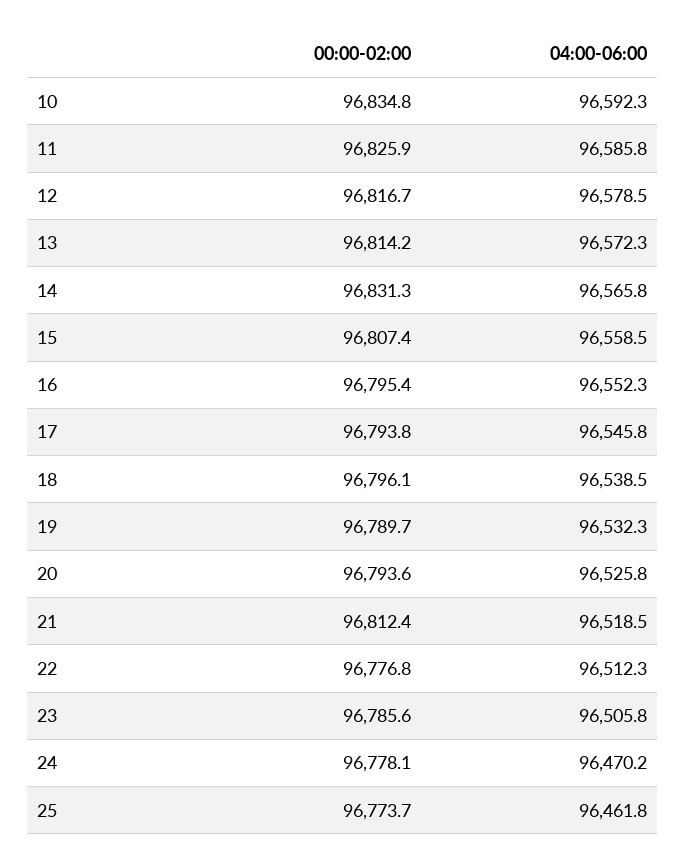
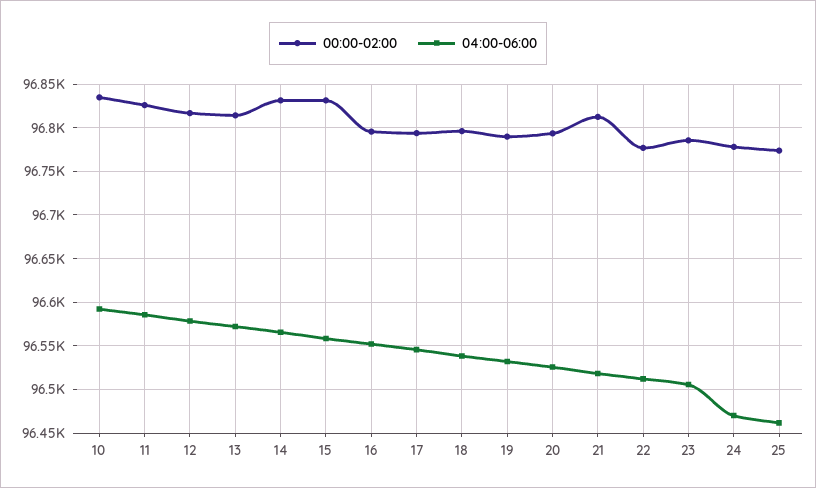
  {
    "00:00-02:00": {
      "10": 96834.8,
      "11": 96825.9,
      "12": 96816.7,
      "13": 96814.2,
      "14": 96831.3,
-     "15": 96807.4,
+     "15": 96830,
      "16": 96795.4,
      "17": 96793.8,
      "18": 96796.1,
      "19": 96789.7,
      "20": 96793.6,
      "21": 96812.4,
      "22": 96776.8,
      "23": 96785.6,
      "24": 96778.1,
      "25": 96773.7
    },
    "04:00-06:00": {
      "10": 96592.3,
      "11": 96585.8,
      "12": 96578.5,
      "13": 96572.3,
      "14": 96565.8,
      "15": 96558.5,
      "16": 96552.3,
      "17": 96545.8,
      "18": 96538.5,
      "19": 96532.3,
      "20": 96525.8,
      "21": 96518.5,
      "22": 96512.3,
      "23": 96505.8,
      "24": 96470.2,
      "25": 96461.8
    }
  }

